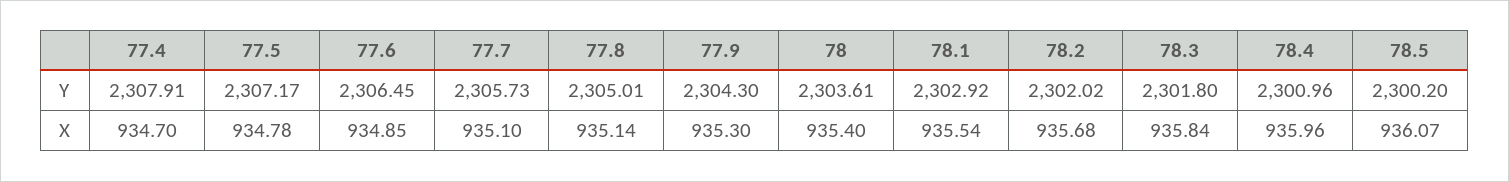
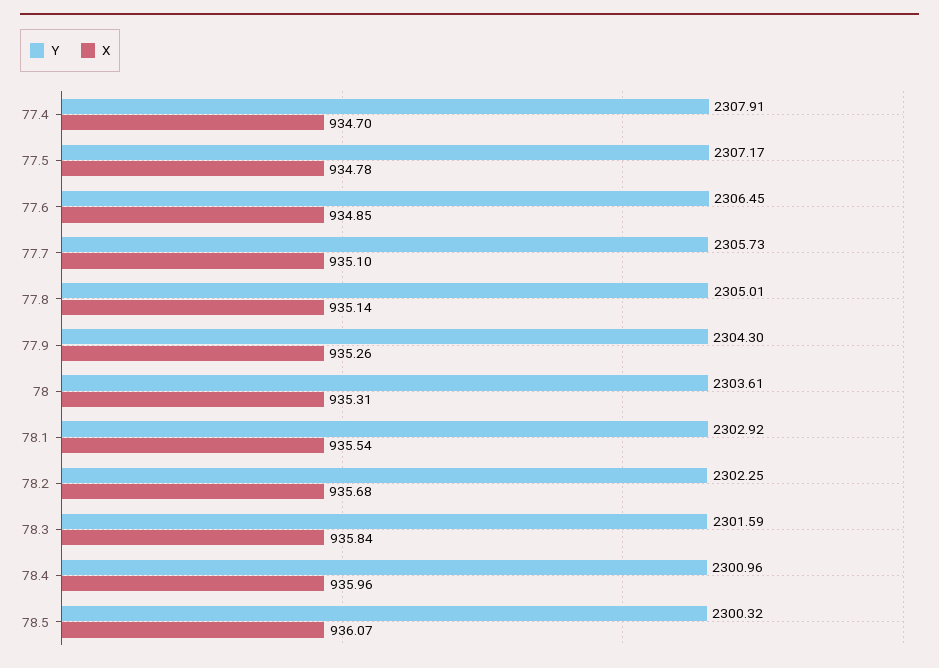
  {
    "Y": {
      "77.4": 2307.91,
      "77.5": 2307.17,
      "77.6": 2306.45,
      "77.7": 2305.73,
      "77.8": 2305.01,
      "77.9": 2304.3,
      "78": 2303.61,
      "78.1": 2302.92,
-     "78.2": 2302.02,
+     "78.2": 2302.25,
-     "78.3": 2301.8,
+     "78.3": 2301.59,
      "78.4": 2300.96,
-     "78.5": 2300.2
+     "78.5": 2300.32
    },
    "X": {
      "77.4": 934.7,
      "77.5": 934.78,
      "77.6": 934.85,
      "77.7": 935.1,
      "77.8": 935.14,
-     "77.9": 935.3,
+     "77.9": 935.26,
-     "78": 935.4,
+     "78": 935.31,
      "78.1": 935.54,
      "78.2": 935.68,
      "78.3": 935.84,
      "78.4": 935.96,
      "78.5": 936.07
    }
  }

